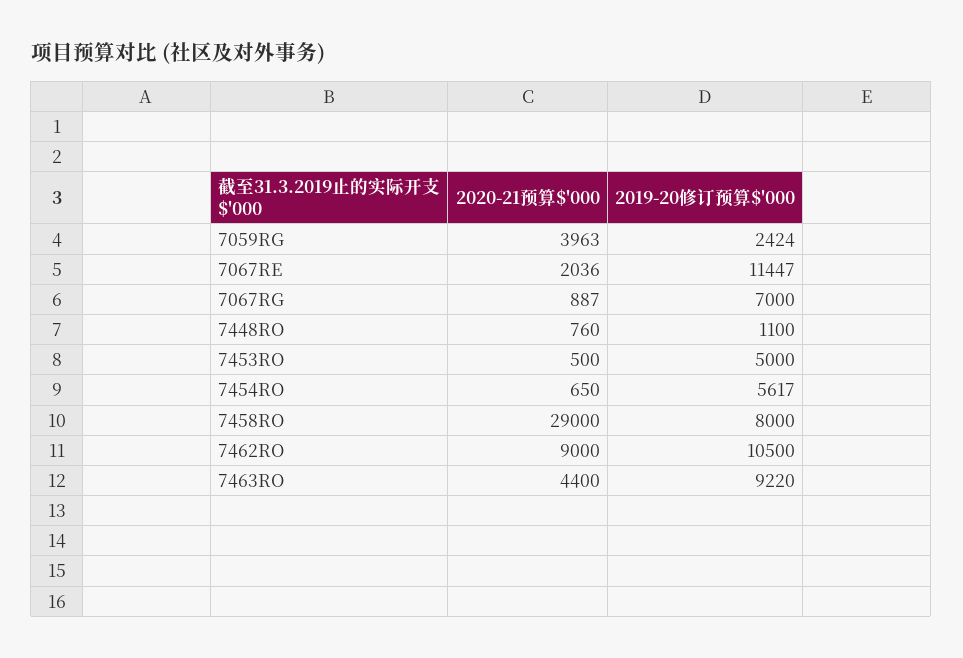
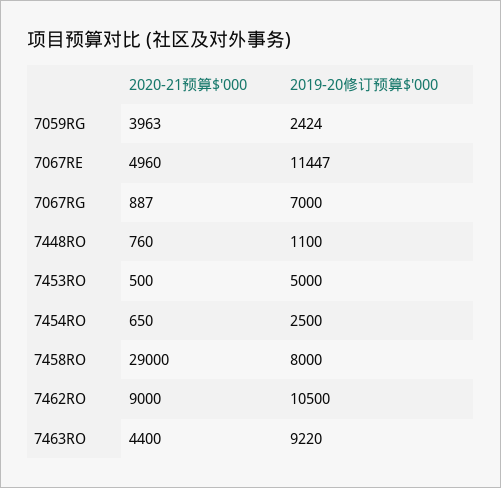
  {
    "2020-21预算$'000": {
      "7059RG": 3963,
-     "7067RE": 2036,
+     "7067RE": 4960,
      "7067RG": 887,
      "7448RO": 760,
      "7453RO": 500,
      "7454RO": 650,
      "7458RO": 29000,
      "7462RO": 9000,
      "7463RO": 4400
    },
    "2019-20修订预算$'000": {
      "7059RG": 2424,
      "7067RE": 11447,
      "7067RG": 7000,
      "7448RO": 1100,
      "7453RO": 5000,
-     "7454RO": 5617,
+     "7454RO": 2500,
      "7458RO": 8000,
      "7462RO": 10500,
      "7463RO": 9220
    }
  }

